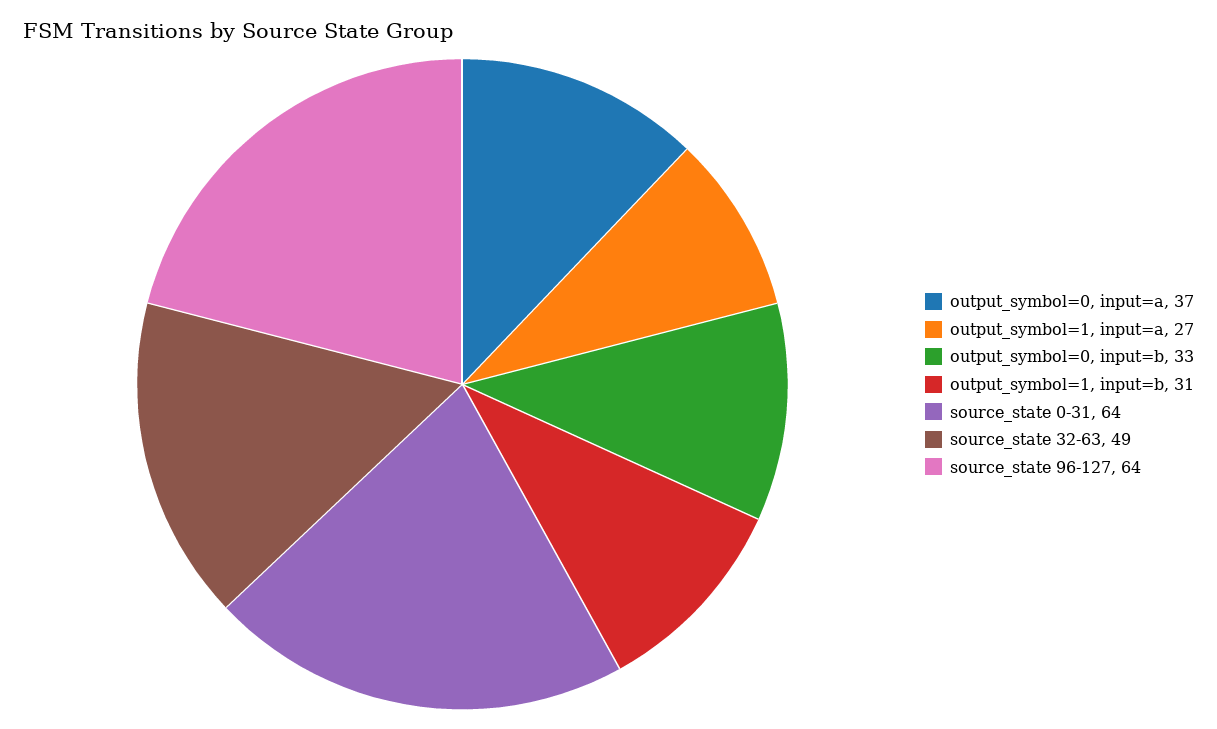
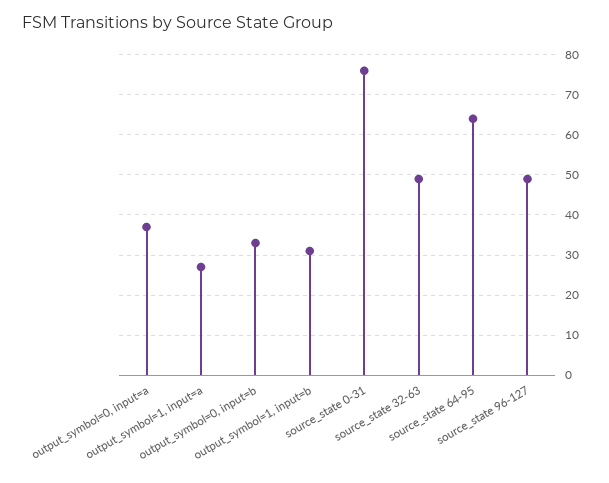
  {
    "output_symbol=0, input=a": 37,
    "output_symbol=1, input=a": 27,
    "output_symbol=0, input=b": 33,
    "output_symbol=1, input=b": 31,
-   "source_state 0-31": 64,
+   "source_state 0-31": 75,
    "source_state 32-63": 49,
-   "source_state 96-127": 64
+   "source_state 96-127": 50,
+   "source_state 64-95": 65
  }

